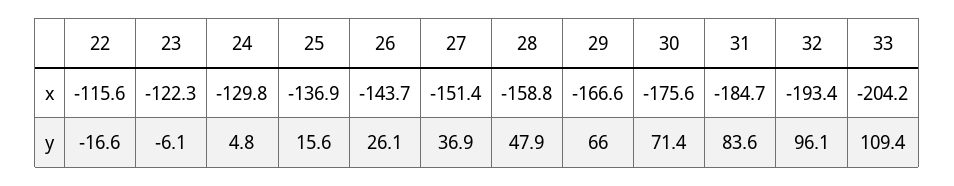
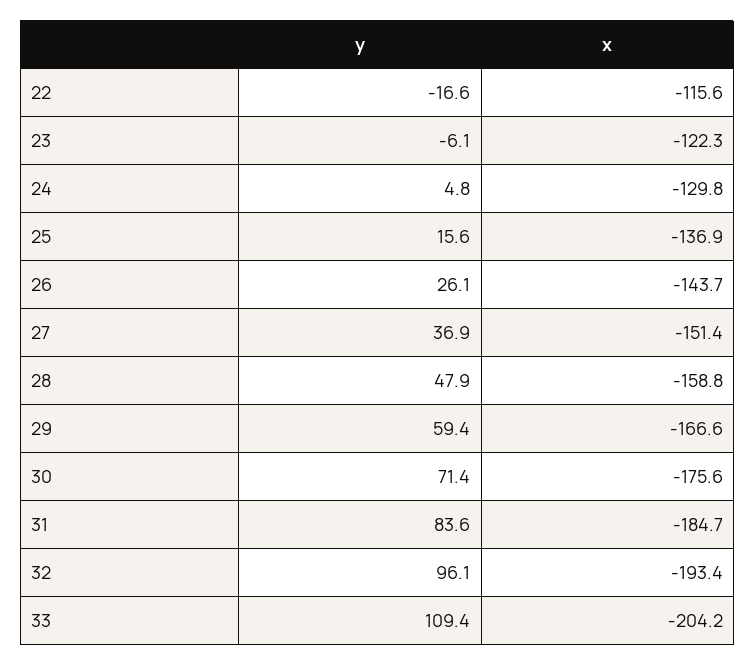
  {
    "22": {
      "x": -115.6,
      "y": -16.6
    },
    "23": {
      "x": -122.3,
      "y": -6.1
    },
    "24": {
      "x": -129.8,
      "y": 4.8
    },
    "25": {
      "x": -136.9,
      "y": 15.6
    },
    "26": {
      "x": -143.7,
      "y": 26.1
    },
    "27": {
      "x": -151.4,
      "y": 36.9
    },
    "28": {
      "x": -158.8,
      "y": 47.9
    },
    "29": {
      "x": -166.6,
-     "y": 66
+     "y": 59.4
    },
    "30": {
      "x": -175.6,
      "y": 71.4
    },
    "31": {
      "x": -184.7,
      "y": 83.6
    },
    "32": {
      "x": -193.4,
      "y": 96.1
    },
    "33": {
      "x": -204.2,
      "y": 109.4
    }
  }

